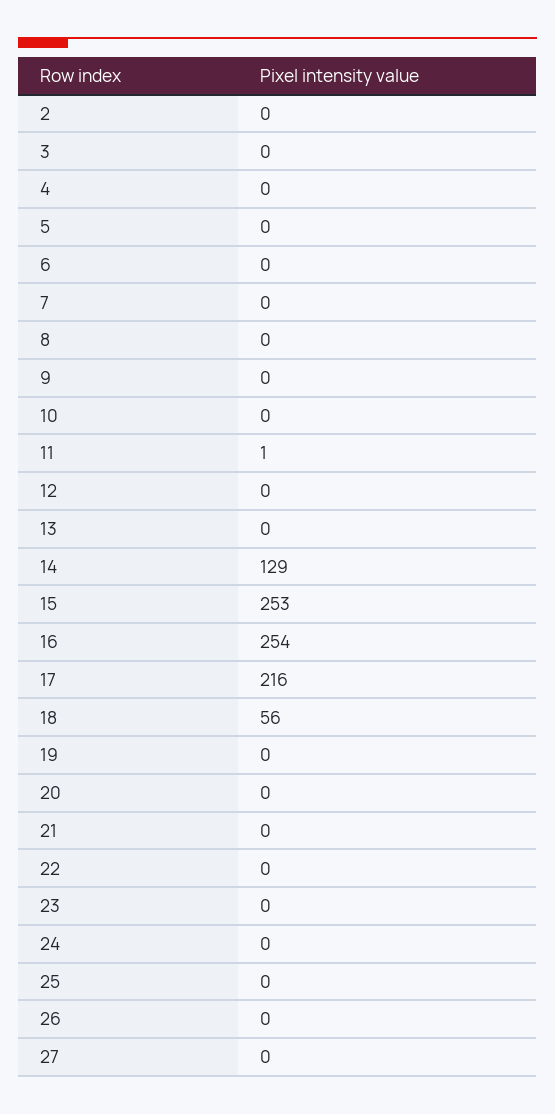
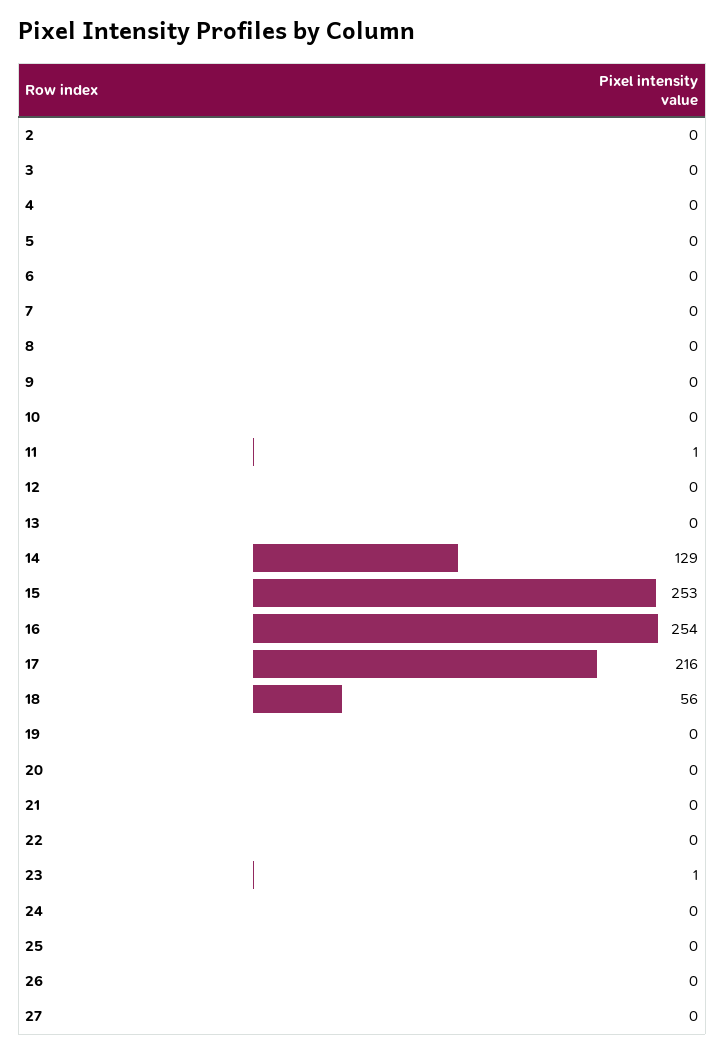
  {
    "2": 0,
    "3": 0,
    "4": 0,
    "5": 0,
    "6": 0,
    "7": 0,
    "8": 0,
    "9": 0,
    "10": 0,
    "11": 1,
    "12": 0,
    "13": 0,
    "14": 129,
    "15": 253,
    "16": 254,
    "17": 216,
    "18": 56,
    "19": 0,
    "20": 0,
    "21": 0,
    "22": 0,
-   "23": 0,
+   "23": 1,
    "24": 0,
    "25": 0,
    "26": 0,
    "27": 0
  }

